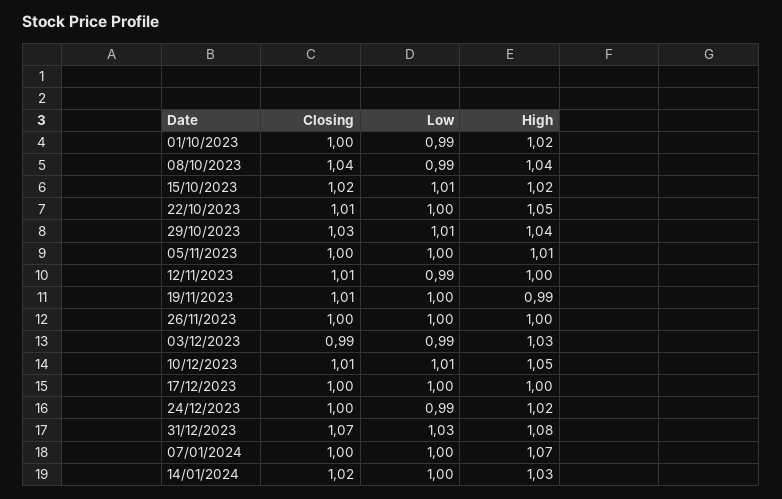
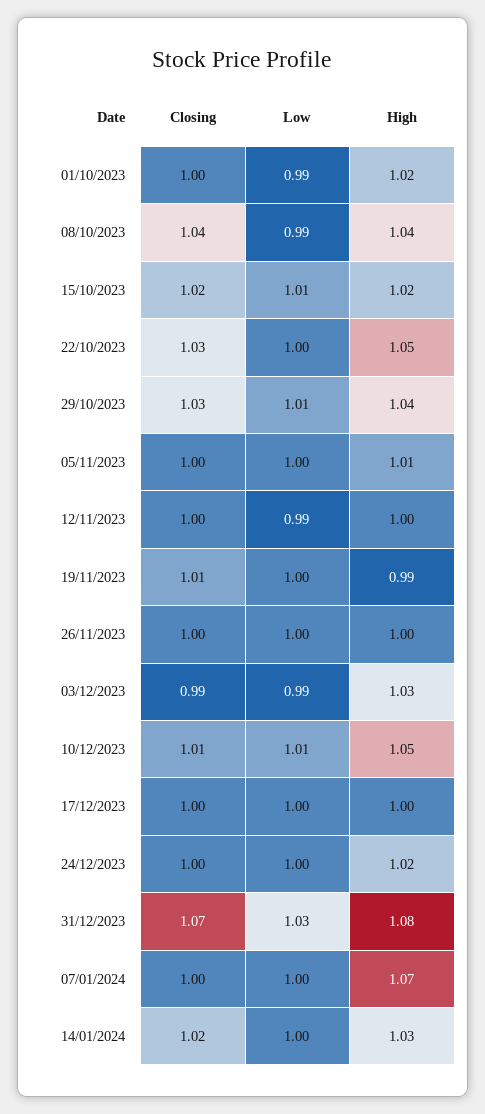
  {
    "Closing": {
      "01/10/2023": 1,
      "08/10/2023": 1.04,
      "15/10/2023": 1.02,
-     "22/10/2023": 1.01,
+     "22/10/2023": 1.03,
      "29/10/2023": 1.03,
      "05/11/2023": 1,
-     "12/11/2023": 1.01,
+     "12/11/2023": 1,
      "19/11/2023": 1.01,
      "26/11/2023": 1,
      "03/12/2023": 0.99,
      "10/12/2023": 1.01,
      "17/12/2023": 1,
      "24/12/2023": 1,
      "31/12/2023": 1.07,
      "07/01/2024": 1,
      "14/01/2024": 1.02
    },
    "Low": {
      "01/10/2023": 0.99,
      "08/10/2023": 0.99,
      "15/10/2023": 1.01,
      "22/10/2023": 1,
      "29/10/2023": 1.01,
      "05/11/2023": 1,
      "12/11/2023": 0.99,
      "19/11/2023": 1,
      "26/11/2023": 1,
      "03/12/2023": 0.99,
      "10/12/2023": 1.01,
      "17/12/2023": 1,
-     "24/12/2023": 0.99,
+     "24/12/2023": 1,
      "31/12/2023": 1.03,
      "07/01/2024": 1,
      "14/01/2024": 1
    },
    "High": {
      "01/10/2023": 1.02,
      "08/10/2023": 1.04,
      "15/10/2023": 1.02,
      "22/10/2023": 1.05,
      "29/10/2023": 1.04,
      "05/11/2023": 1.01,
      "12/11/2023": 1,
      "19/11/2023": 0.99,
      "26/11/2023": 1,
      "03/12/2023": 1.03,
      "10/12/2023": 1.05,
      "17/12/2023": 1,
      "24/12/2023": 1.02,
      "31/12/2023": 1.08,
      "07/01/2024": 1.07,
      "14/01/2024": 1.03
    }
  }

